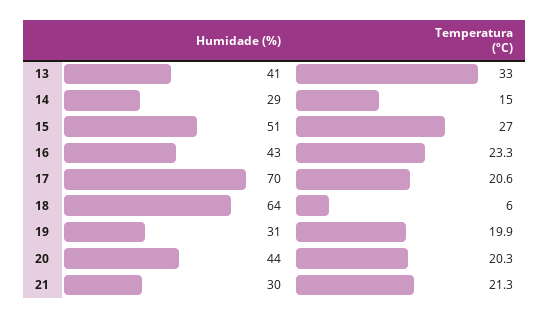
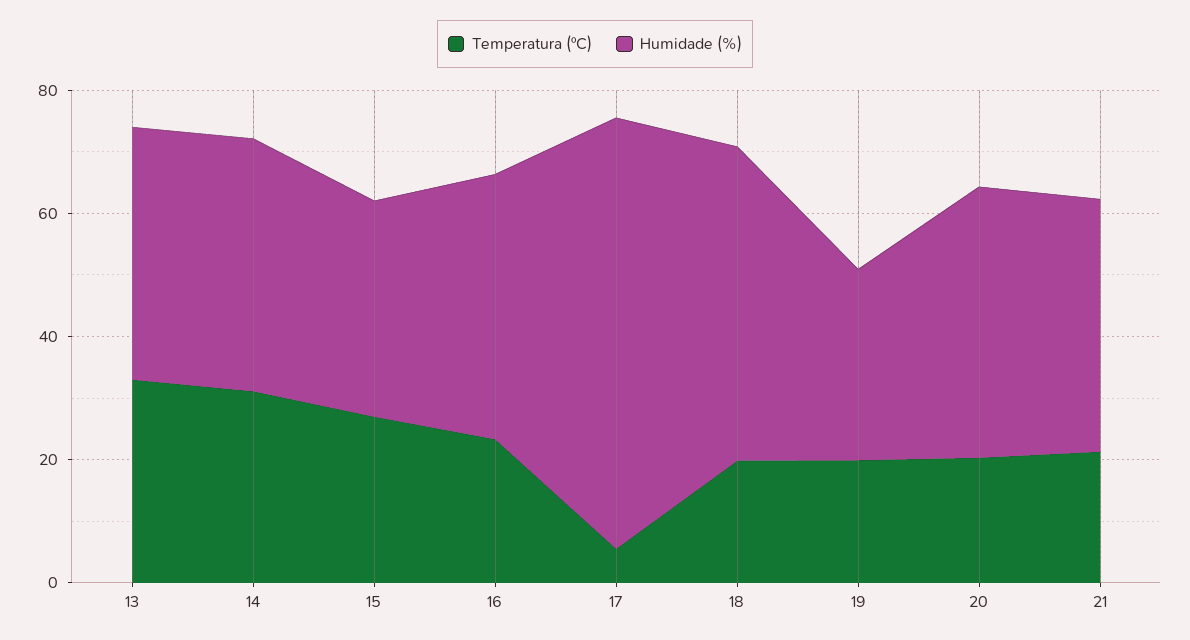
  {
    "Humidade (%)": {
      "13": 41,
-     "14": 29,
+     "14": 40,
-     "15": 51,
+     "15": 35,
      "16": 43,
      "17": 70,
-     "18": 64,
+     "18": 50,
      "19": 31,
      "20": 44,
-     "21": 30
+     "21": 40
    },
    "Temperatura (ºC)": {
      "13": 33,
-     "14": 15,
+     "14": 30,
      "15": 27,
      "16": 23.3,
-     "17": 20.6,
+     "17": 5,
-     "18": 6,
+     "18": 20,
      "19": 19.9,
      "20": 20.3,
      "21": 21.3
    }
  }

